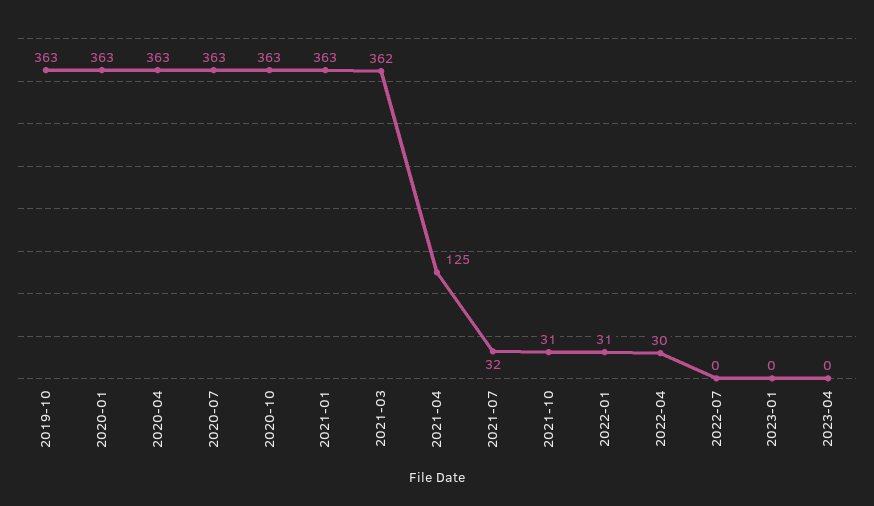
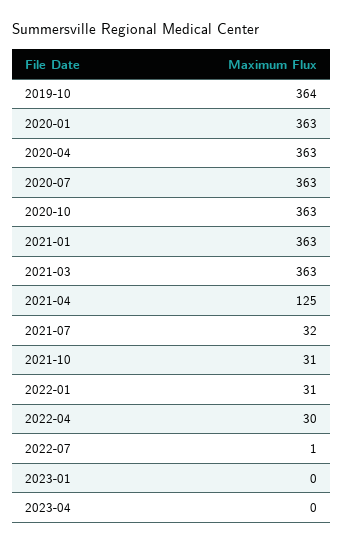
  {
-   "2019-10": 363,
+   "2019-10": 364,
    "2020-01": 363,
    "2020-04": 363,
    "2020-07": 363,
    "2020-10": 363,
    "2021-01": 363,
-   "2021-03": 362,
+   "2021-03": 363,
    "2021-04": 125,
    "2021-07": 32,
    "2021-10": 31,
    "2022-01": 31,
    "2022-04": 30,
-   "2022-07": 0,
+   "2022-07": 1,
    "2023-01": 0,
    "2023-04": 0
  }

